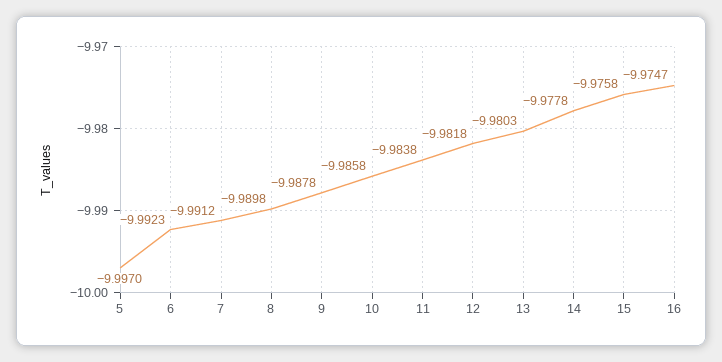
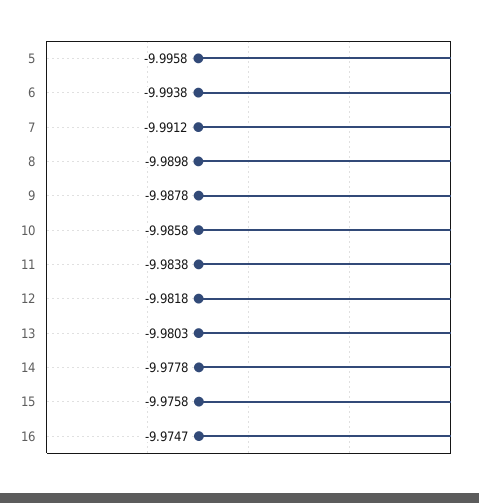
  {
-   "5": -9.997,
+   "5": -9.9958,
-   "6": -9.9923,
+   "6": -9.9938,
    "7": -9.9912,
    "8": -9.9898,
    "9": -9.9878,
    "10": -9.9858,
    "11": -9.9838,
    "12": -9.9818,
    "13": -9.9803,
    "14": -9.9778,
    "15": -9.9758,
    "16": -9.9747
  }

